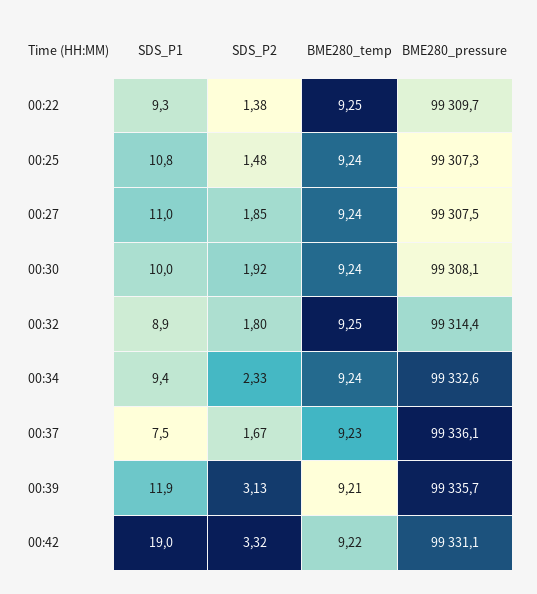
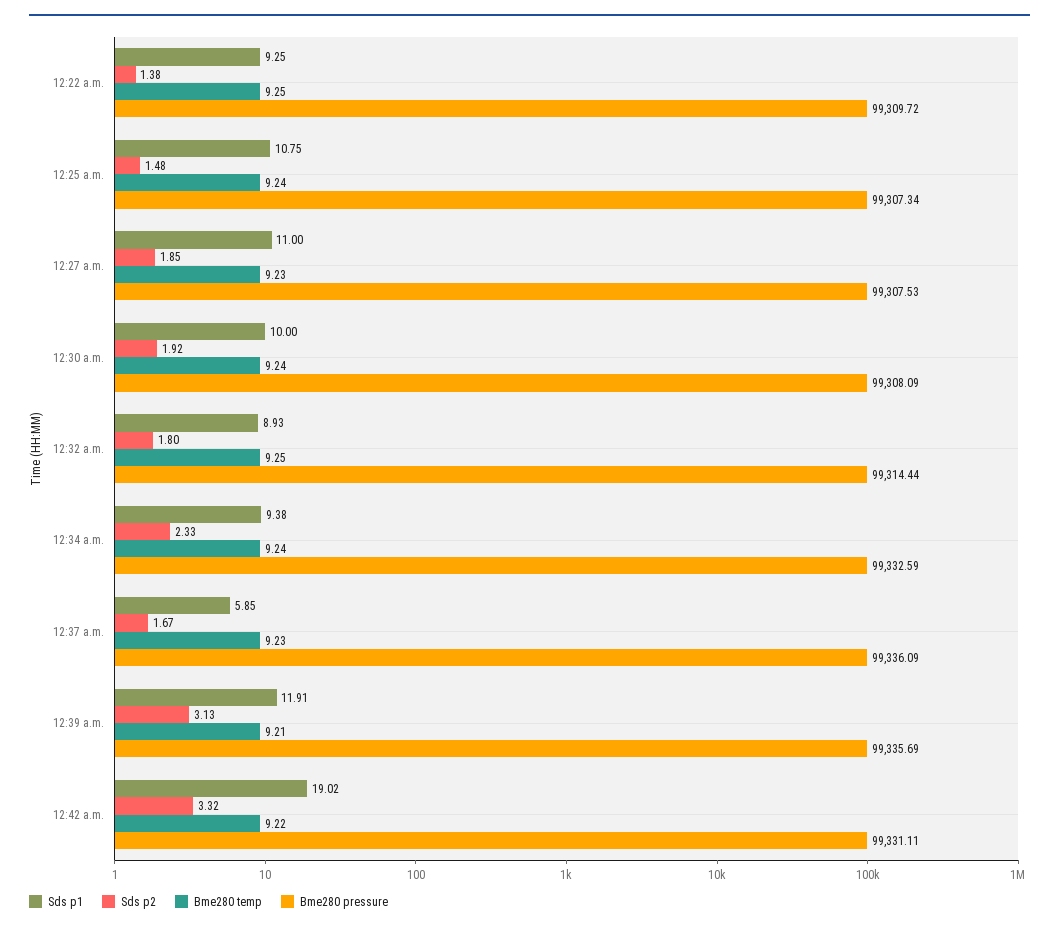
  {
    "SDS_P1": {
      "00:22": 9.25,
      "00:25": 10.75,
      "00:27": 11,
      "00:30": 10,
      "00:32": 8.93,
      "00:34": 9.38,
-     "00:37": 7.5,
+     "00:37": 5.85,
      "00:39": 11.91,
      "00:42": 19.02
    },
    "SDS_P2": {
      "00:22": 1.38,
      "00:25": 1.48,
      "00:27": 1.85,
      "00:30": 1.92,
      "00:32": 1.8,
      "00:34": 2.33,
      "00:37": 1.67,
      "00:39": 3.13,
      "00:42": 3.32
    },
    "BME280_temp": {
      "00:22": 9.25,
      "00:25": 9.24,
-     "00:27": 9.24,
+     "00:27": 9.23,
      "00:30": 9.24,
      "00:32": 9.25,
      "00:34": 9.24,
      "00:37": 9.23,
      "00:39": 9.21,
      "00:42": 9.22
    },
    "BME280_pressure": {
      "00:22": 99309.72,
      "00:25": 99307.34,
      "00:27": 99307.53,
      "00:30": 99308.09,
      "00:32": 99314.44,
      "00:34": 99332.59,
      "00:37": 99336.09,
      "00:39": 99335.69,
      "00:42": 99331.11
    }
  }

